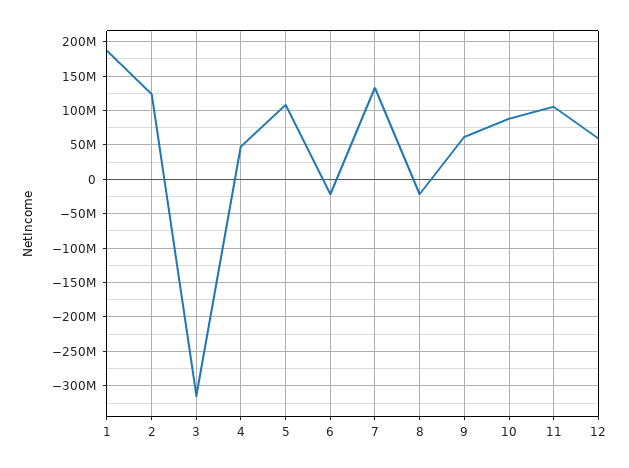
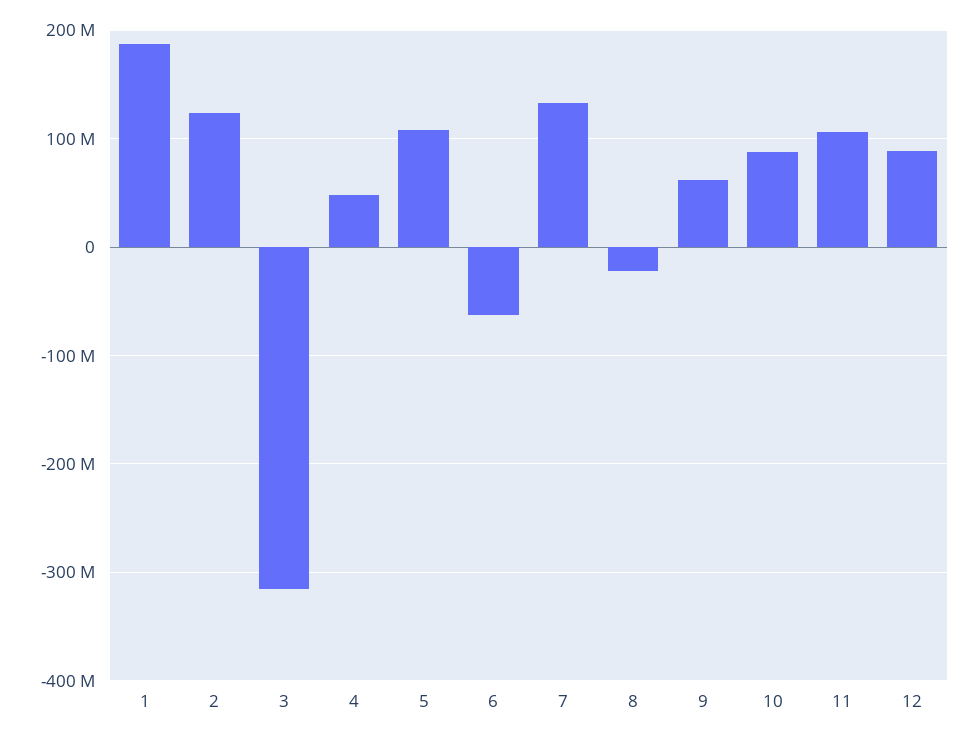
  {
    "1": 190000000,
    "2": 120000000,
    "3": -320000000,
    "4": 50000000,
    "5": 110000000,
-   "6": -20000000,
+   "6": -60000000,
    "7": 130000000,
    "8": -20000000,
    "9": 60000000,
    "10": 90000000,
    "11": 110000000,
-   "12": 60000000
+   "12": 90000000
  }

